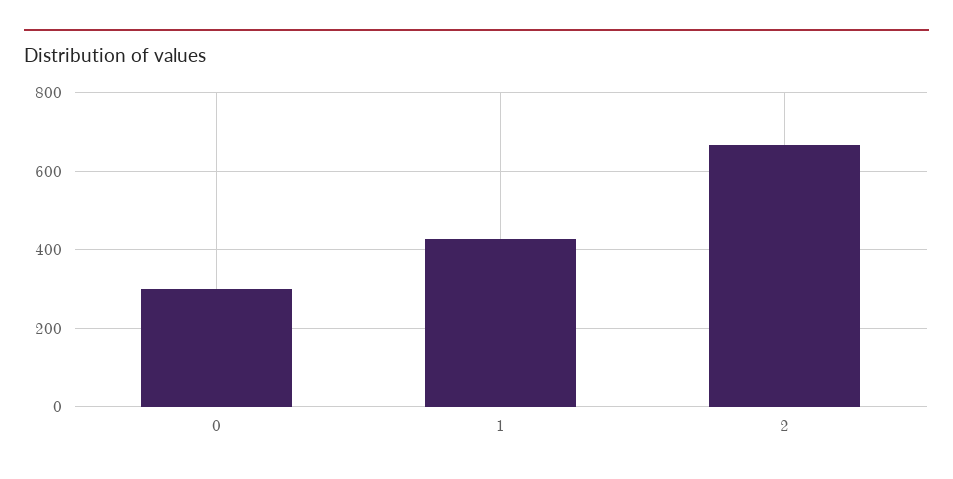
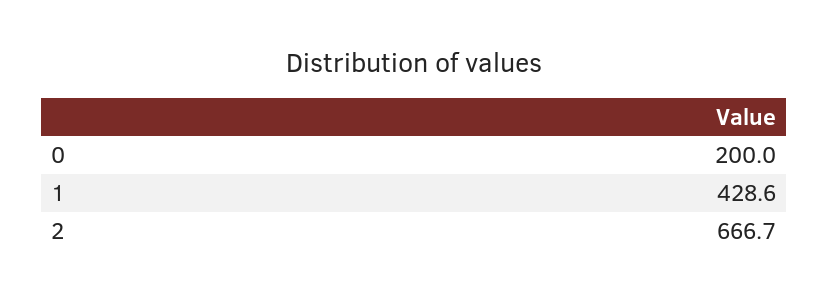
  {
-   "0": 300,
+   "0": 200,
    "1": 428.6,
    "2": 666.7
  }

